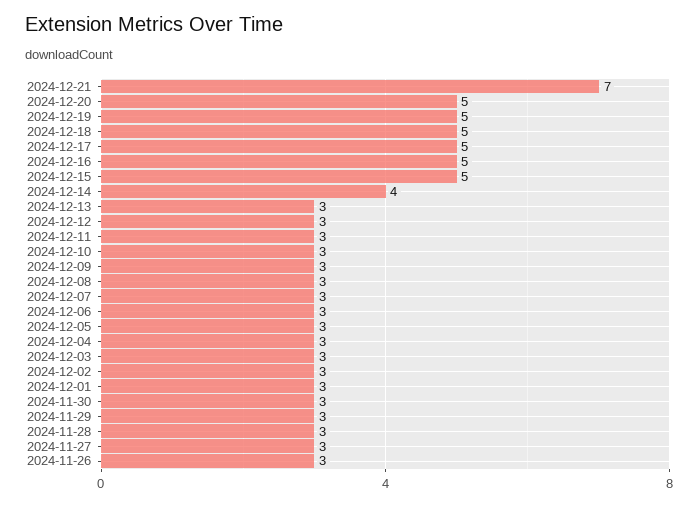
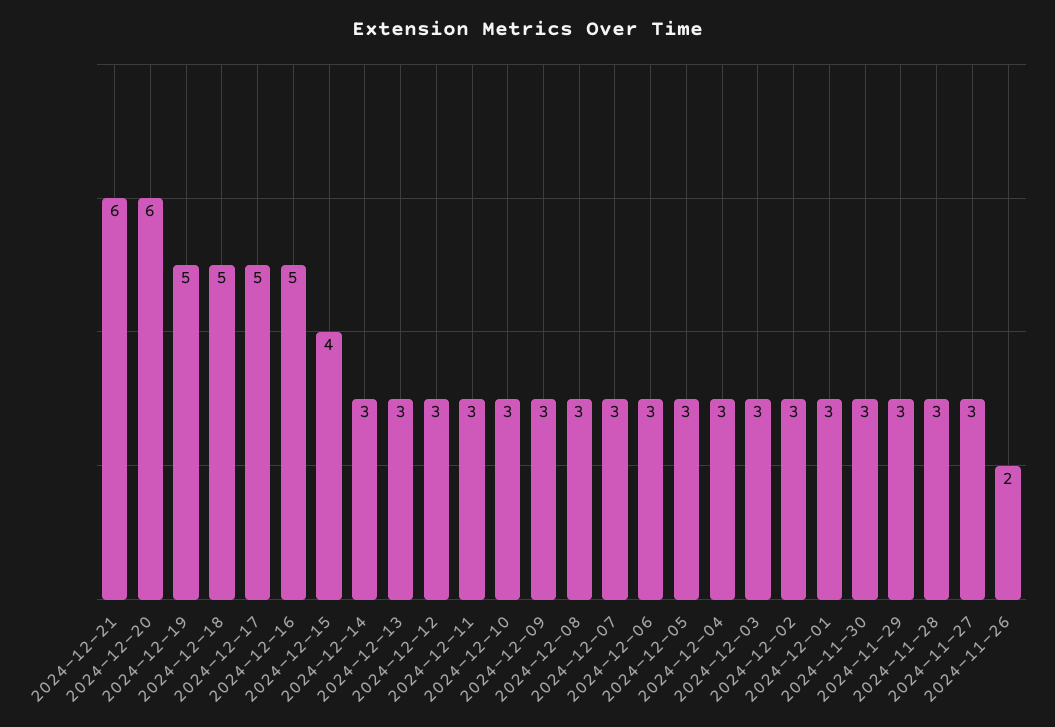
  {
-   "2024-12-21": 7,
+   "2024-12-21": 6,
-   "2024-12-20": 5,
+   "2024-12-20": 6,
    "2024-12-19": 5,
    "2024-12-18": 5,
    "2024-12-17": 5,
    "2024-12-16": 5,
-   "2024-12-15": 5,
+   "2024-12-15": 4,
-   "2024-12-14": 4,
+   "2024-12-14": 3,
    "2024-12-13": 3,
    "2024-12-12": 3,
    "2024-12-11": 3,
    "2024-12-10": 3,
    "2024-12-09": 3,
    "2024-12-08": 3,
    "2024-12-07": 3,
    "2024-12-06": 3,
    "2024-12-05": 3,
    "2024-12-04": 3,
    "2024-12-03": 3,
    "2024-12-02": 3,
    "2024-12-01": 3,
    "2024-11-30": 3,
    "2024-11-29": 3,
    "2024-11-28": 3,
    "2024-11-27": 3,
-   "2024-11-26": 3
+   "2024-11-26": 2
  }

